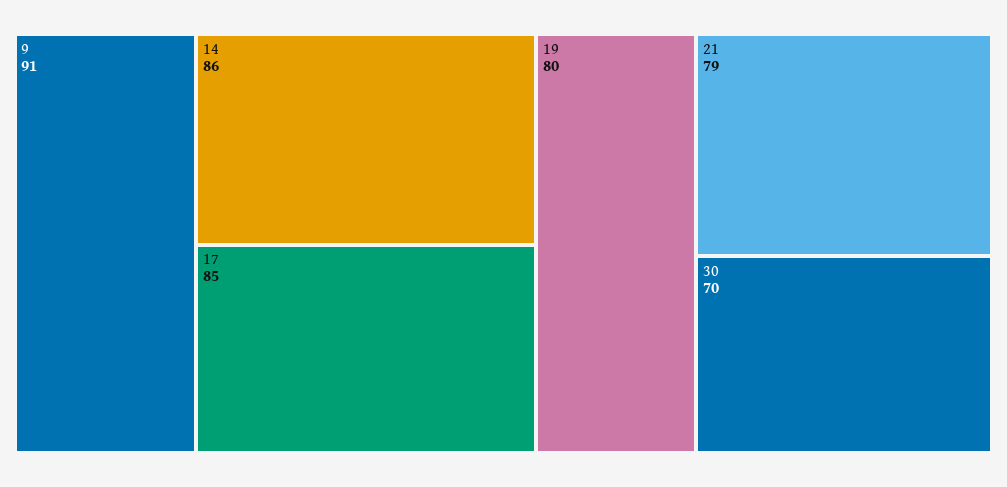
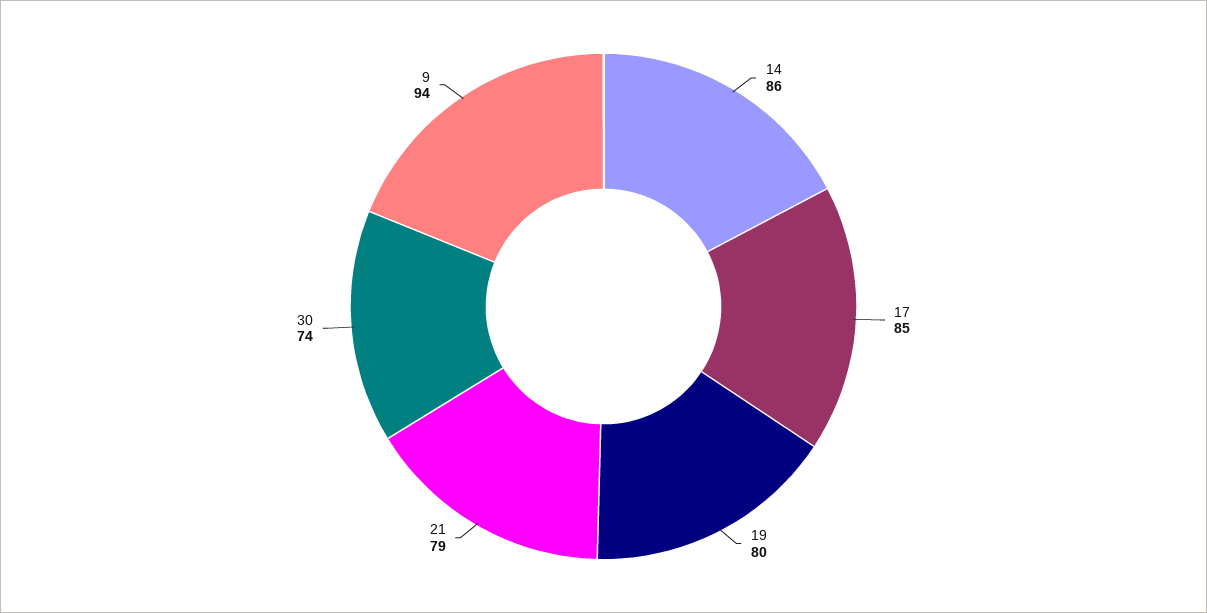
  {
-   "9": 91,
+   "9": 94,
    "14": 86,
    "17": 85,
    "19": 80,
    "21": 79,
-   "30": 70
+   "30": 74
  }

